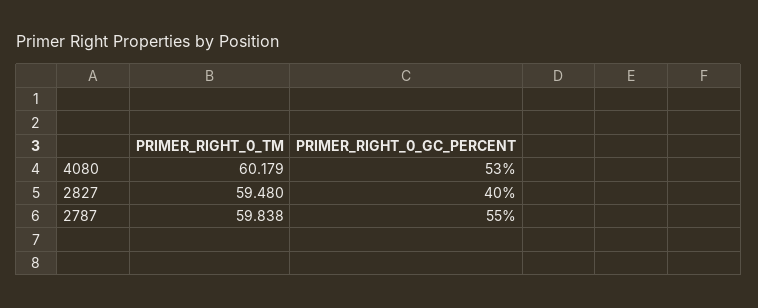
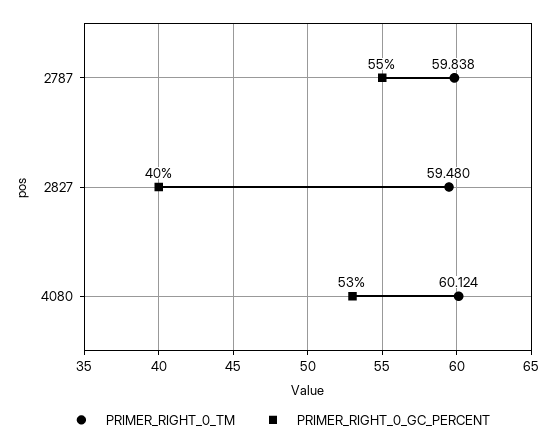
  {
    "PRIMER_RIGHT_0_TM": {
-     "4080": 60.179,
+     "4080": 60.124,
      "2827": 59.48,
      "2787": 59.838
    },
    "PRIMER_RIGHT_0_GC_PERCENT": {
      "4080": 53,
      "2827": 40,
      "2787": 55
    }
  }

